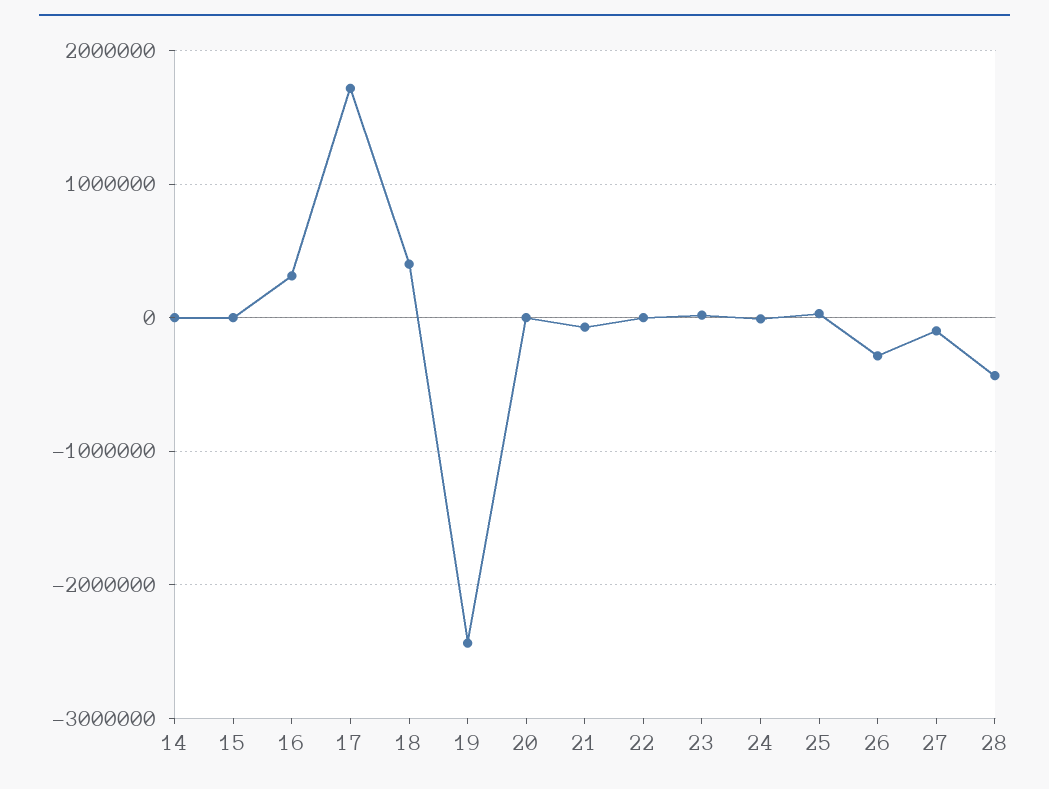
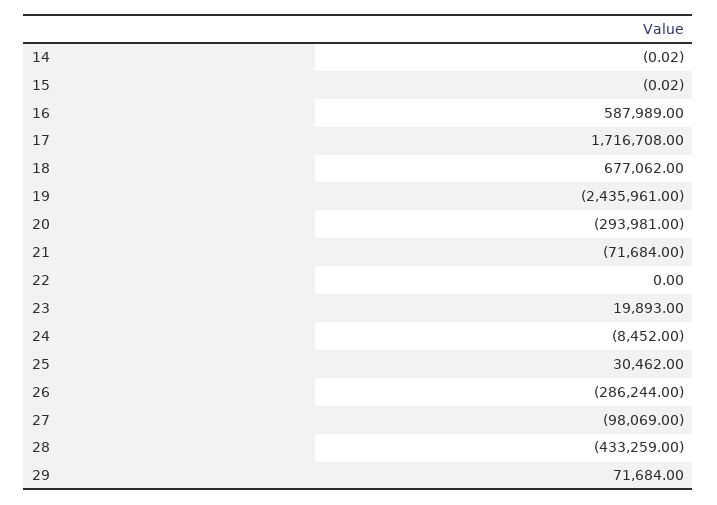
  {
    "14": -0.02,
    "15": -0.02,
-   "16": 300000,
+   "16": 587989,
    "17": 1716708,
-   "18": 400000,
+   "18": 677062,
    "19": -2435961,
-   "20": 0,
+   "20": -293981,
    "21": -71684,
    "22": 0,
    "23": 19893,
    "24": -8452,
    "25": 30462,
    "26": -286244,
    "27": -98069,
-   "28": -433259
+   "28": -433259,
+   "29": 71684
  }

